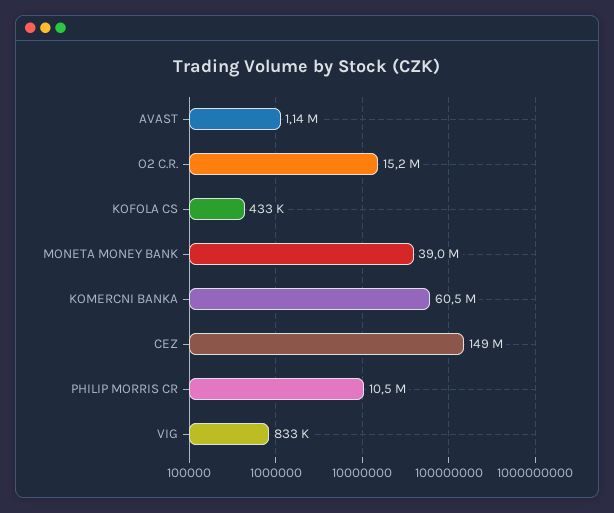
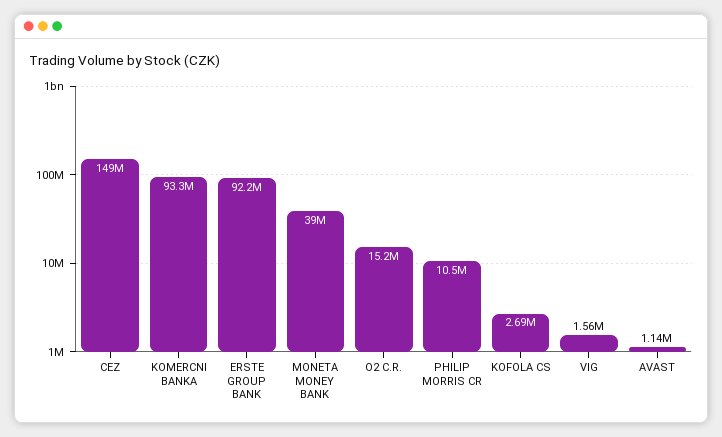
  {
    "AVAST": 1140000,
    "O2 C.R.": 15200000,
-   "KOFOLA CS": 433000,
+   "KOFOLA CS": 2690000,
    "MONETA MONEY BANK": 39000000,
-   "KOMERCNI BANKA": 60500000,
+   "KOMERCNI BANKA": 93300000,
    "CEZ": 149000000,
    "PHILIP MORRIS CR": 10500000,
-   "VIG": 833000
+   "VIG": 1560000,
+   "ERSTE GROUP BANK": 92200000
  }

